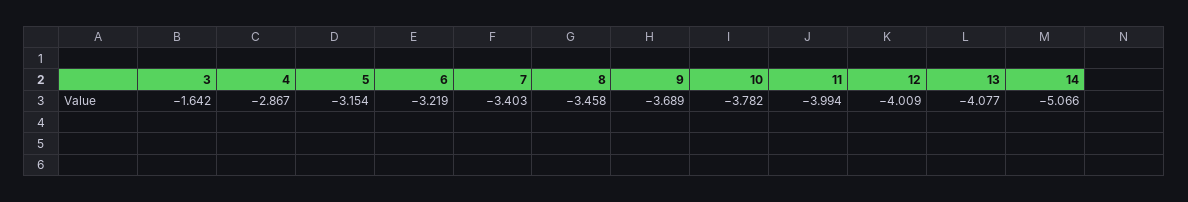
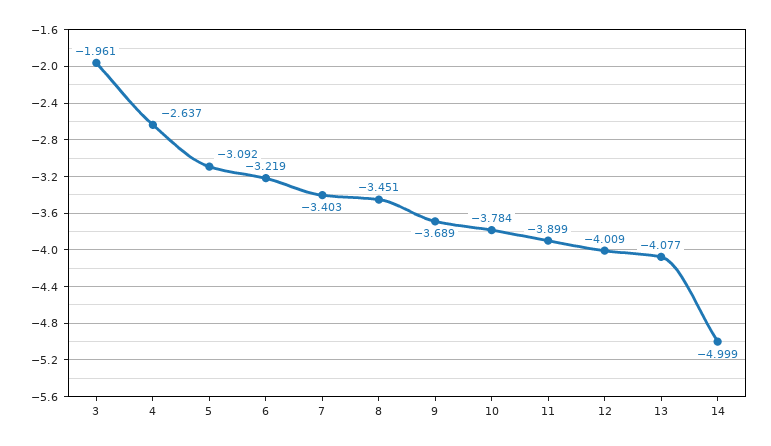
  {
-   "3": -1.642,
+   "3": -1.961,
-   "4": -2.867,
+   "4": -2.637,
-   "5": -3.154,
+   "5": -3.092,
    "6": -3.219,
    "7": -3.403,
-   "8": -3.458,
+   "8": -3.451,
    "9": -3.689,
-   "10": -3.782,
+   "10": -3.784,
-   "11": -3.994,
+   "11": -3.899,
    "12": -4.009,
    "13": -4.077,
-   "14": -5.066
+   "14": -4.999
  }

